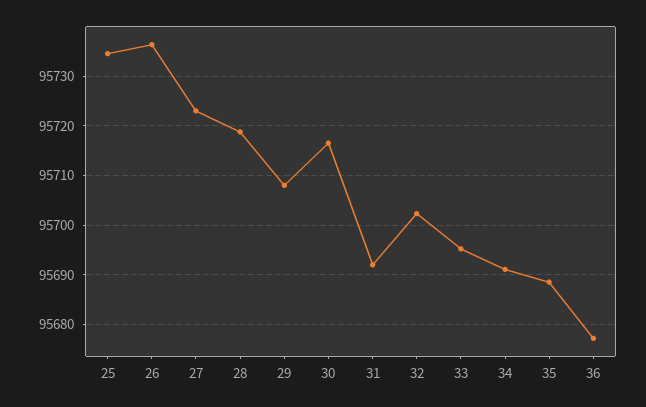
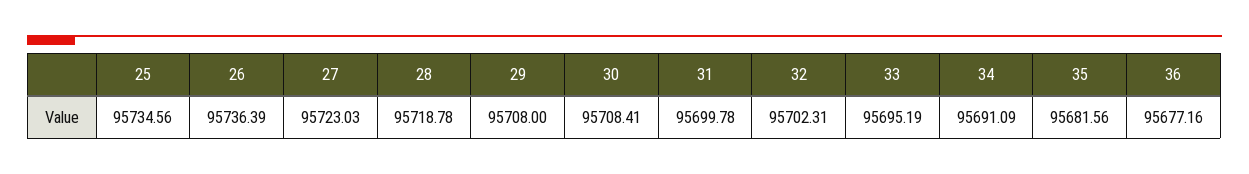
  {
    "25": 95734.56,
    "26": 95736.39,
    "27": 95723.03,
    "28": 95718.78,
    "29": 95708,
-   "30": 95716,
+   "30": 95708.41,
-   "31": 95692,
+   "31": 95699.78,
    "32": 95702.31,
    "33": 95695.19,
    "34": 95691.09,
-   "35": 95688,
+   "35": 95681.56,
    "36": 95677.16
  }

